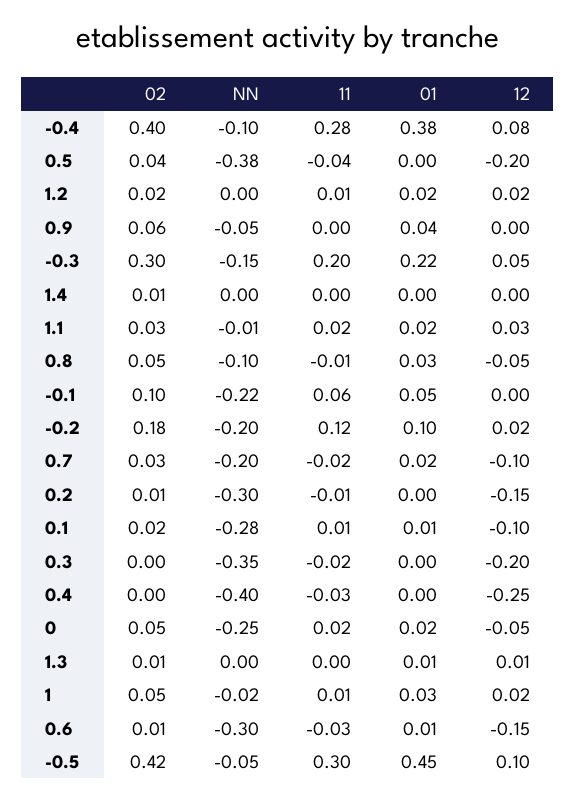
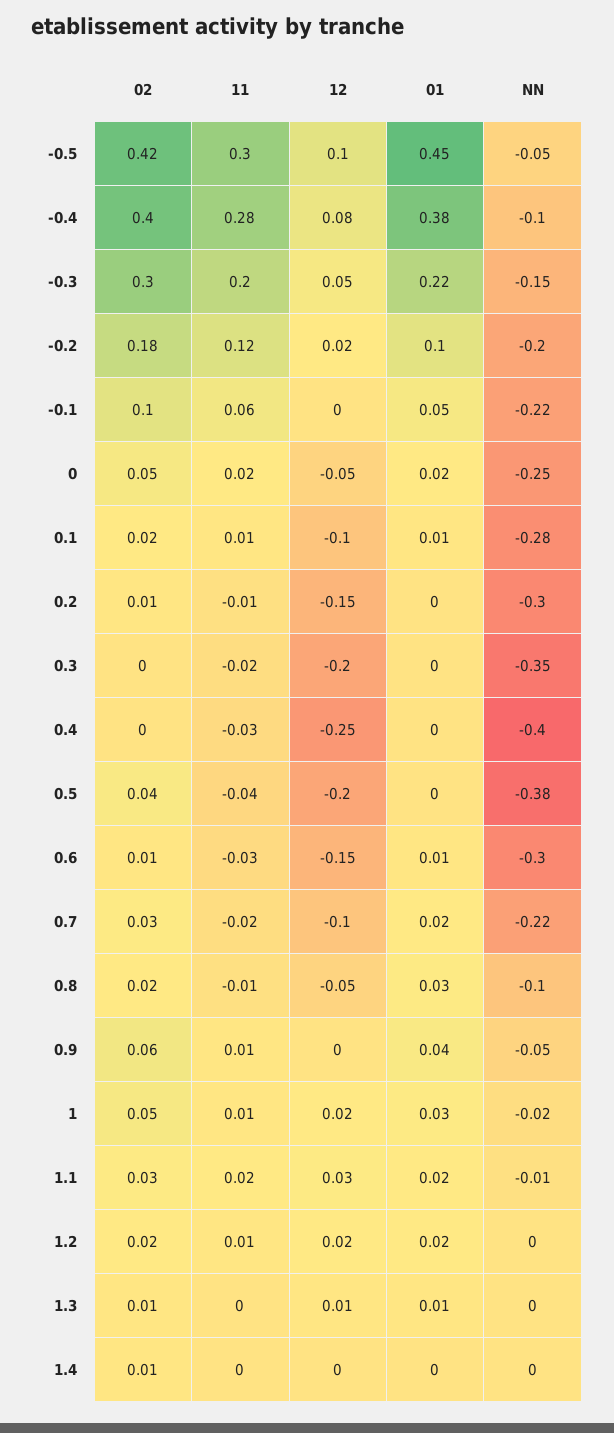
  {
    "02": {
      "-0.4": 0.4,
      "0.5": 0.04,
      "1.2": 0.02,
      "0.9": 0.06,
      "-0.3": 0.3,
      "1.4": 0.01,
      "1.1": 0.03,
-     "0.8": 0.05,
+     "0.8": 0.02,
      "-0.1": 0.1,
      "-0.2": 0.18,
      "0.7": 0.03,
      "0.2": 0.01,
      "0.1": 0.02,
      "0.3": 0,
      "0.4": 0,
      "0": 0.05,
      "1.3": 0.01,
      "1": 0.05,
      "0.6": 0.01,
      "-0.5": 0.42
    },
    "NN": {
      "-0.4": -0.1,
      "0.5": -0.38,
      "1.2": 0,
      "0.9": -0.05,
      "-0.3": -0.15,
      "1.4": 0,
      "1.1": -0.01,
      "0.8": -0.1,
      "-0.1": -0.22,
      "-0.2": -0.2,
-     "0.7": -0.2,
+     "0.7": -0.22,
      "0.2": -0.3,
      "0.1": -0.28,
      "0.3": -0.35,
      "0.4": -0.4,
      "0": -0.25,
      "1.3": 0,
      "1": -0.02,
      "0.6": -0.3,
      "-0.5": -0.05
    },
    "11": {
      "-0.4": 0.28,
      "0.5": -0.04,
      "1.2": 0.01,
-     "0.9": 0,
+     "0.9": 0.01,
      "-0.3": 0.2,
      "1.4": 0,
      "1.1": 0.02,
      "0.8": -0.01,
      "-0.1": 0.06,
      "-0.2": 0.12,
      "0.7": -0.02,
      "0.2": -0.01,
      "0.1": 0.01,
      "0.3": -0.02,
      "0.4": -0.03,
      "0": 0.02,
      "1.3": 0,
      "1": 0.01,
      "0.6": -0.03,
      "-0.5": 0.3
    },
    "01": {
      "-0.4": 0.38,
      "0.5": 0,
      "1.2": 0.02,
      "0.9": 0.04,
      "-0.3": 0.22,
      "1.4": 0,
      "1.1": 0.02,
      "0.8": 0.03,
      "-0.1": 0.05,
      "-0.2": 0.1,
      "0.7": 0.02,
      "0.2": 0,
      "0.1": 0.01,
      "0.3": 0,
      "0.4": 0,
      "0": 0.02,
      "1.3": 0.01,
      "1": 0.03,
      "0.6": 0.01,
      "-0.5": 0.45
    },
    "12": {
      "-0.4": 0.08,
      "0.5": -0.2,
      "1.2": 0.02,
      "0.9": 0,
      "-0.3": 0.05,
      "1.4": 0,
      "1.1": 0.03,
      "0.8": -0.05,
      "-0.1": 0,
      "-0.2": 0.02,
      "0.7": -0.1,
      "0.2": -0.15,
      "0.1": -0.1,
      "0.3": -0.2,
      "0.4": -0.25,
      "0": -0.05,
      "1.3": 0.01,
      "1": 0.02,
      "0.6": -0.15,
      "-0.5": 0.1
    }
  }

